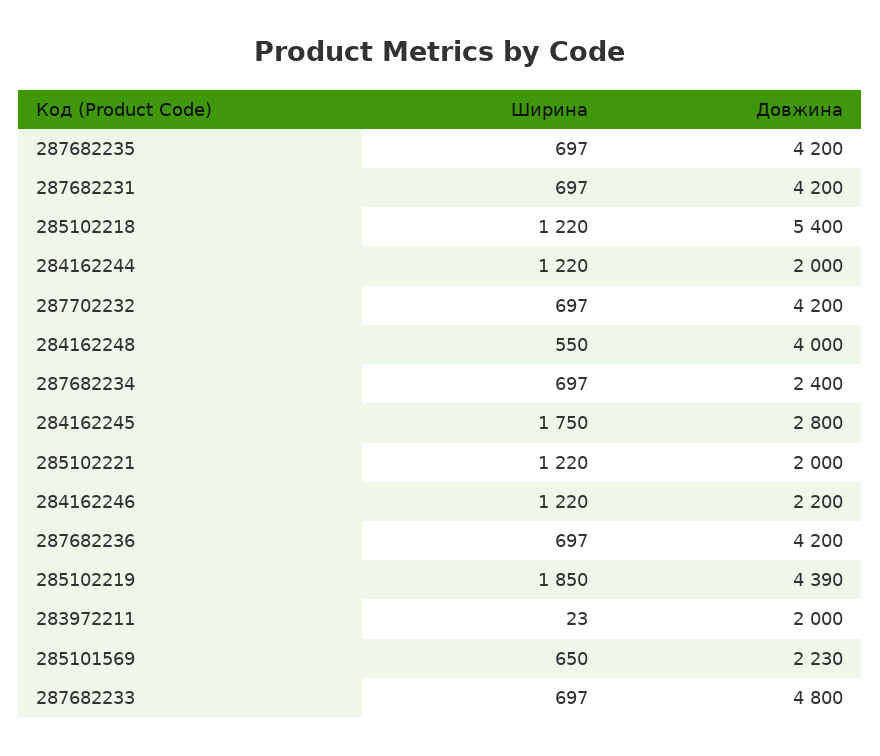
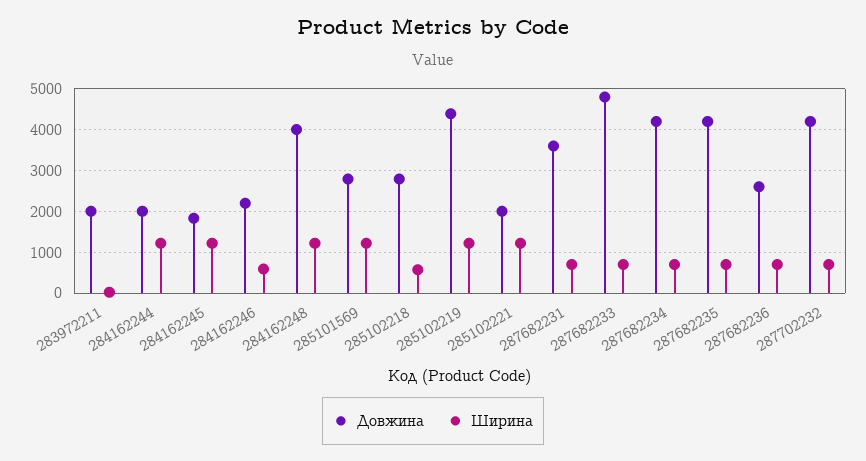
  {
    "Ширина": {
      "287682235": 697,
      "287682231": 697,
-     "285102218": 1220,
+     "285102218": 600,
      "284162244": 1220,
      "287702232": 697,
-     "284162248": 550,
+     "284162248": 1200,
      "287682234": 697,
-     "284162245": 1750,
+     "284162245": 1200,
      "285102221": 1220,
-     "284162246": 1220,
+     "284162246": 600,
      "287682236": 697,
-     "285102219": 1850,
+     "285102219": 1200,
      "283972211": 23,
-     "285101569": 650,
+     "285101569": 1200,
      "287682233": 697
    },
    "Довжина": {
      "287682235": 4200,
-     "287682231": 4200,
+     "287682231": 3600,
-     "285102218": 5400,
+     "285102218": 2800,
      "284162244": 2000,
      "287702232": 4200,
      "284162248": 4000,
-     "287682234": 2400,
+     "287682234": 4200,
-     "284162245": 2800,
+     "284162245": 1800,
      "285102221": 2000,
      "284162246": 2200,
-     "287682236": 4200,
+     "287682236": 2600,
      "285102219": 4390,
      "283972211": 2000,
-     "285101569": 2230,
+     "285101569": 2800,
      "287682233": 4800
    }
  }

